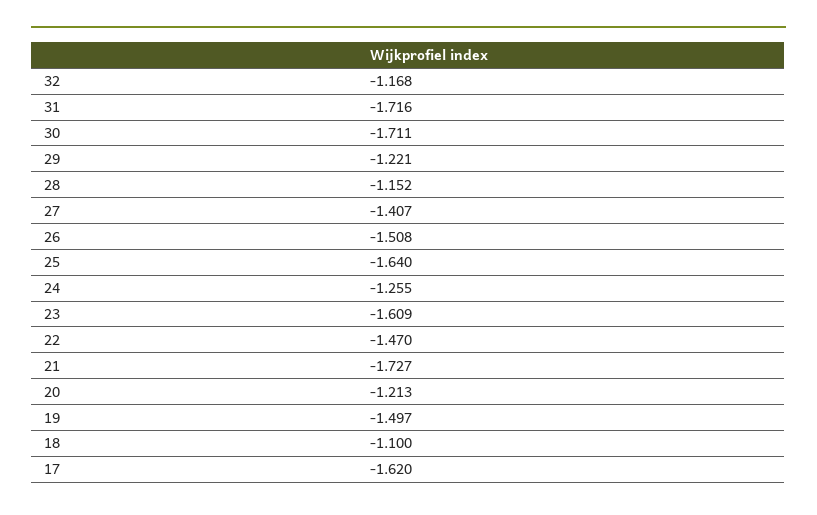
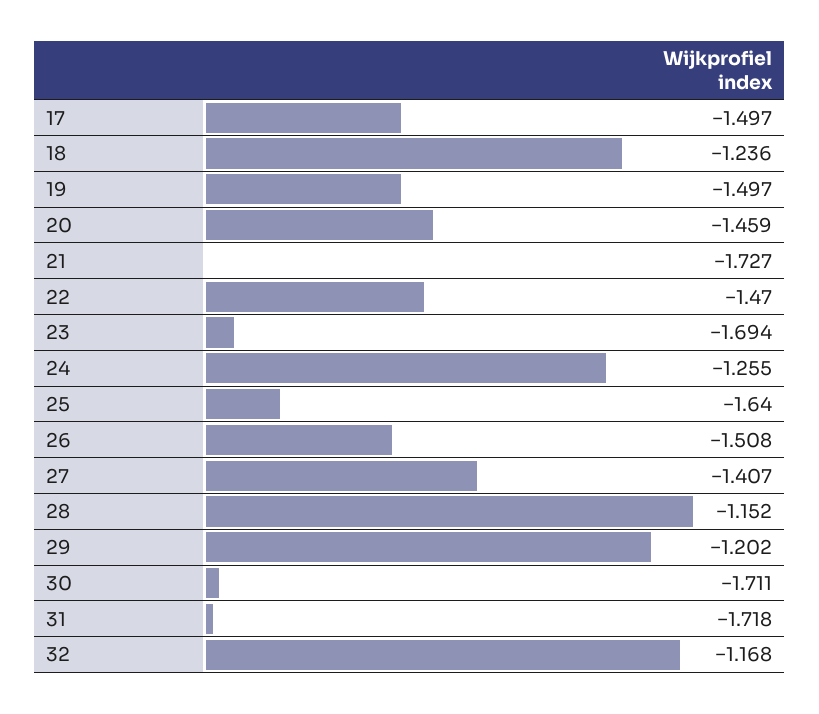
  {
    "32": -1.168,
-   "31": -1.716,
+   "31": -1.718,
    "30": -1.711,
-   "29": -1.221,
+   "29": -1.202,
    "28": -1.152,
    "27": -1.407,
    "26": -1.508,
    "25": -1.64,
    "24": -1.255,
-   "23": -1.609,
+   "23": -1.694,
    "22": -1.47,
    "21": -1.727,
-   "20": -1.213,
+   "20": -1.459,
    "19": -1.497,
-   "18": -1.1,
+   "18": -1.236,
-   "17": -1.62
+   "17": -1.497
  }

